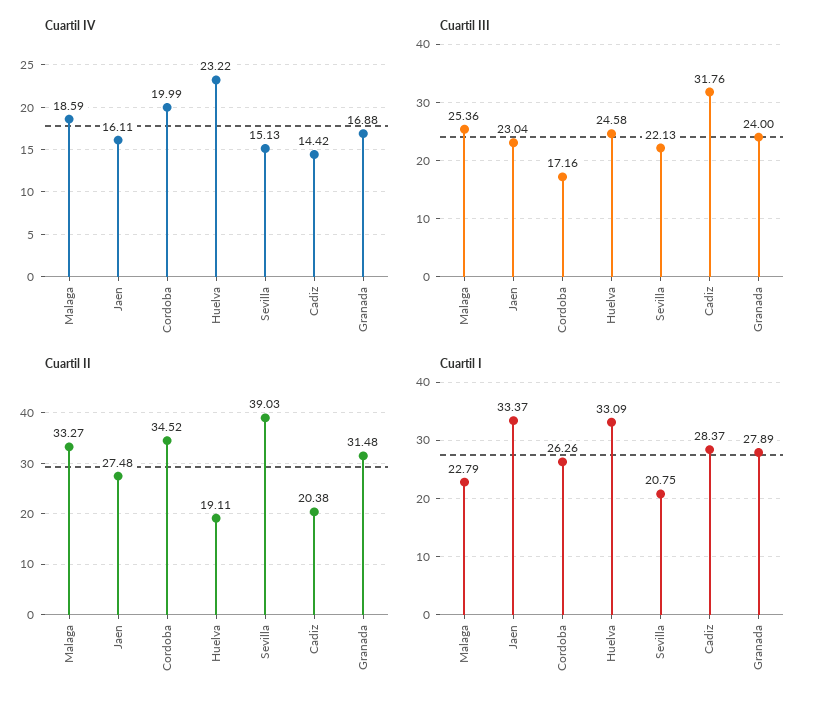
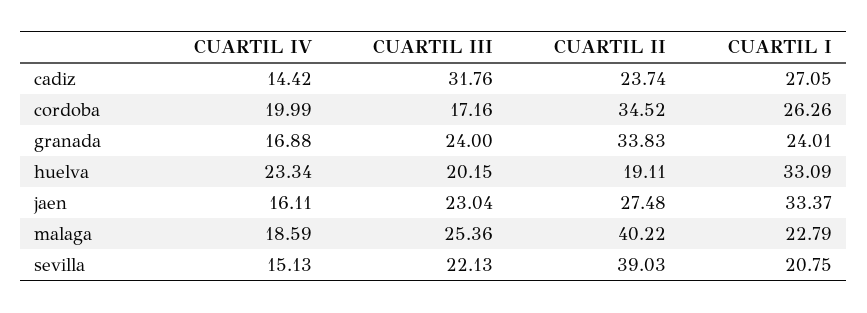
  {
    "Cuartil IV": {
      "Malaga": 18.59,
      "Jaen": 16.11,
      "Cordoba": 19.99,
-     "Huelva": 23.22,
+     "Huelva": 23.34,
      "Sevilla": 15.13,
      "Cadiz": 14.42,
      "Granada": 16.88
    },
    "Cuartil III": {
      "Malaga": 25.36,
      "Jaen": 23.04,
      "Cordoba": 17.16,
-     "Huelva": 24.58,
+     "Huelva": 20.15,
      "Sevilla": 22.13,
      "Cadiz": 31.76,
      "Granada": 24
    },
    "Cuartil II": {
-     "Malaga": 33.27,
+     "Malaga": 40.22,
      "Jaen": 27.48,
      "Cordoba": 34.52,
      "Huelva": 19.11,
      "Sevilla": 39.03,
-     "Cadiz": 20.38,
+     "Cadiz": 23.74,
-     "Granada": 31.48
+     "Granada": 33.83
    },
    "Cuartil I": {
      "Malaga": 22.79,
      "Jaen": 33.37,
      "Cordoba": 26.26,
      "Huelva": 33.09,
      "Sevilla": 20.75,
-     "Cadiz": 28.37,
+     "Cadiz": 27.05,
-     "Granada": 27.89
+     "Granada": 24.01
    }
  }

